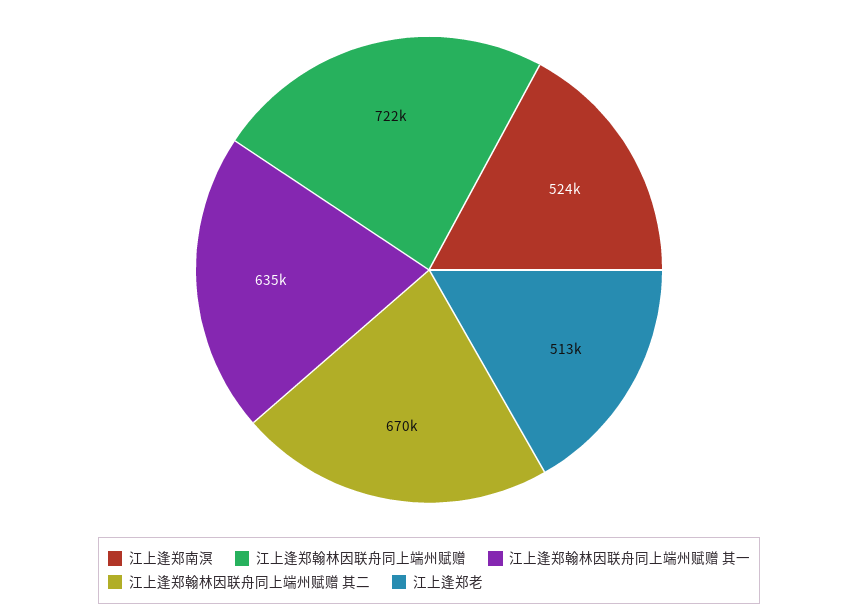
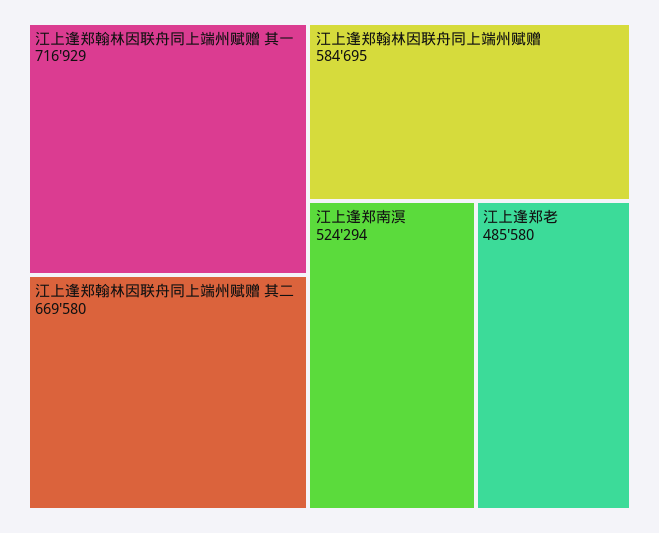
  {
    "江上逢郑南溟": 524294,
-   "江上逢郑翰林因联舟同上端州赋赠": 722000,
+   "江上逢郑翰林因联舟同上端州赋赠": 584695,
-   "江上逢郑翰林因联舟同上端州赋赠 其一": 635000,
+   "江上逢郑翰林因联舟同上端州赋赠 其一": 716929,
    "江上逢郑翰林因联舟同上端州赋赠 其二": 669580,
-   "江上逢郑老": 513000
+   "江上逢郑老": 485580
  }

